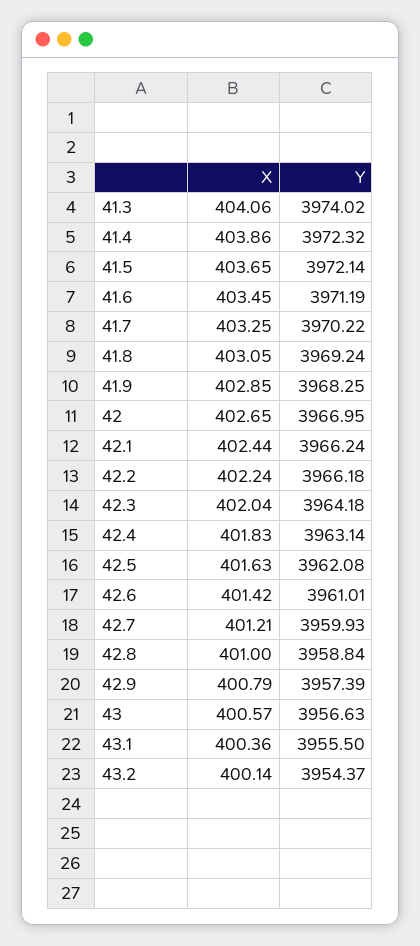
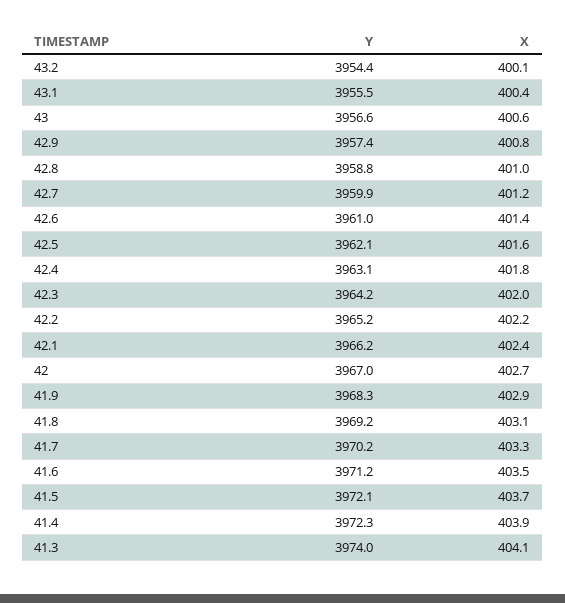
  {
    "X": {
      "41.3": 404.06,
      "41.4": 403.86,
      "41.5": 403.65,
      "41.6": 403.45,
      "41.7": 403.25,
      "41.8": 403.05,
      "41.9": 402.85,
      "42": 402.65,
      "42.1": 402.44,
      "42.2": 402.24,
      "42.3": 402.04,
      "42.4": 401.83,
      "42.5": 401.63,
      "42.6": 401.42,
      "42.7": 401.21,
      "42.8": 401,
      "42.9": 400.79,
      "43": 400.57,
      "43.1": 400.36,
      "43.2": 400.14
    },
    "Y": {
      "41.3": 3974.02,
      "41.4": 3972.32,
      "41.5": 3972.14,
      "41.6": 3971.19,
      "41.7": 3970.22,
      "41.8": 3969.24,
      "41.9": 3968.25,
      "42": 3966.95,
      "42.1": 3966.24,
-     "42.2": 3966.18,
+     "42.2": 3965.2,
      "42.3": 3964.18,
      "42.4": 3963.14,
      "42.5": 3962.08,
      "42.6": 3961.01,
      "42.7": 3959.93,
      "42.8": 3958.84,
      "42.9": 3957.39,
      "43": 3956.63,
      "43.1": 3955.5,
      "43.2": 3954.37
    }
  }

